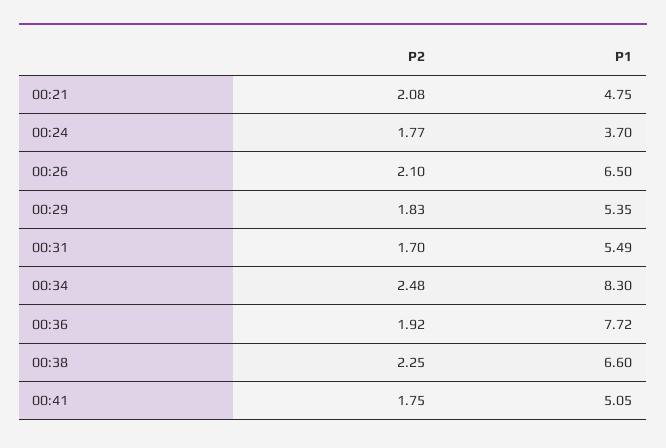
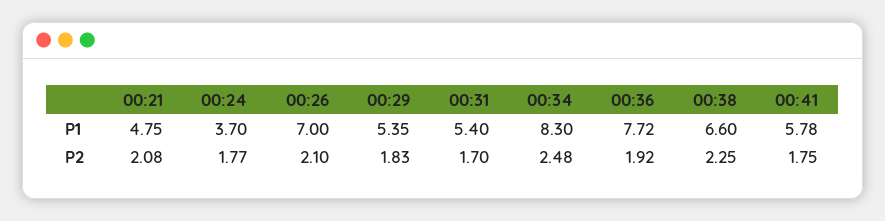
  {
    "P2": {
      "00:21": 2.08,
      "00:24": 1.77,
      "00:26": 2.1,
      "00:29": 1.83,
      "00:31": 1.7,
      "00:34": 2.48,
      "00:36": 1.92,
      "00:38": 2.25,
      "00:41": 1.75
    },
    "P1": {
      "00:21": 4.75,
      "00:24": 3.7,
-     "00:26": 6.5,
+     "00:26": 7,
      "00:29": 5.35,
-     "00:31": 5.49,
+     "00:31": 5.4,
      "00:34": 8.3,
      "00:36": 7.72,
      "00:38": 6.6,
-     "00:41": 5.05
+     "00:41": 5.78
    }
  }

